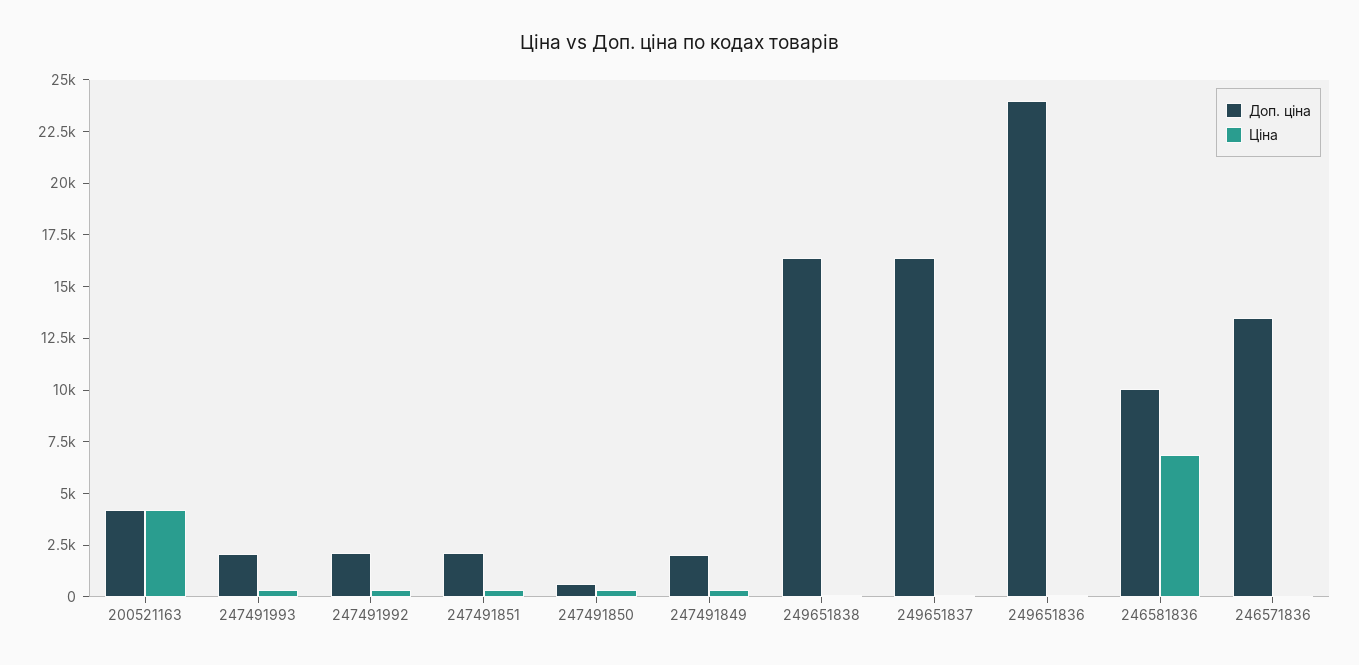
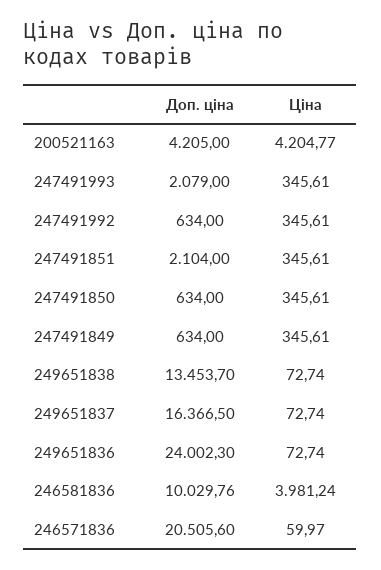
  {
    "Доп. ціна": {
      "200521163": 4205,
      "247491993": 2079,
-     "247491992": 2000,
+     "247491992": 634,
      "247491851": 2104,
      "247491850": 634,
-     "247491849": 2000,
+     "247491849": 634,
-     "249651838": 16500,
+     "249651838": 13453.7,
      "249651837": 16366.5,
      "249651836": 24002.3,
      "246581836": 10029.76,
-     "246571836": 13500
+     "246571836": 20505.6
    },
    "Ціна": {
      "200521163": 4204.77,
      "247491993": 345.61,
      "247491992": 345.61,
      "247491851": 345.61,
      "247491850": 345.61,
      "247491849": 345.61,
      "249651838": 72.74,
      "249651837": 72.74,
      "249651836": 72.74,
-     "246581836": 7000,
+     "246581836": 3981.24,
      "246571836": 59.97
    }
  }

